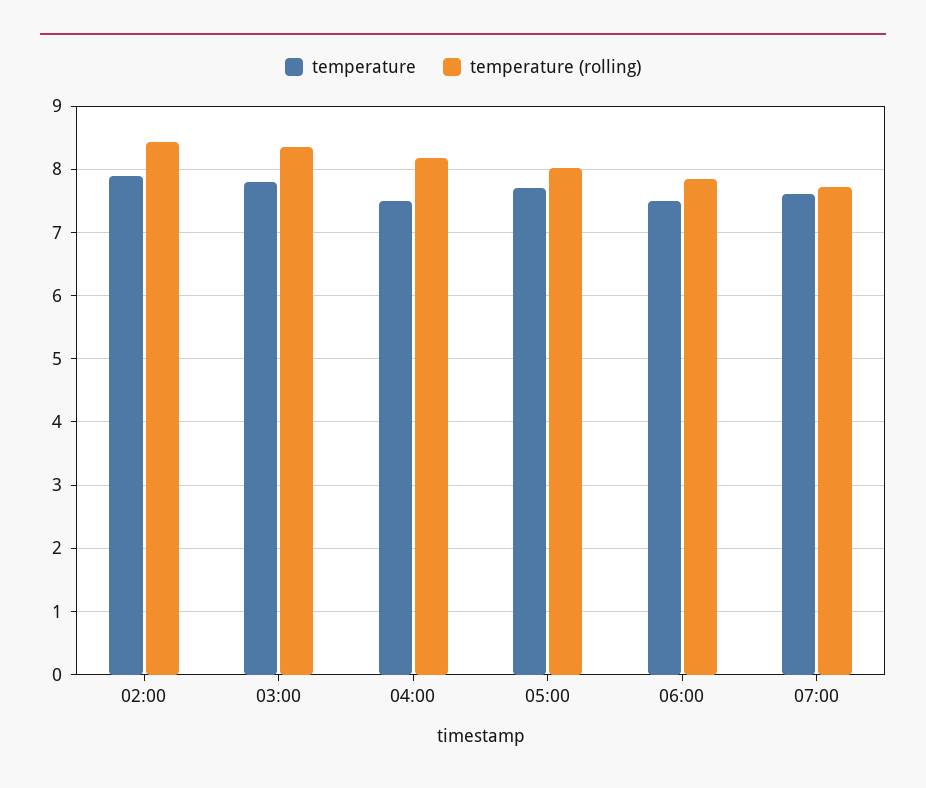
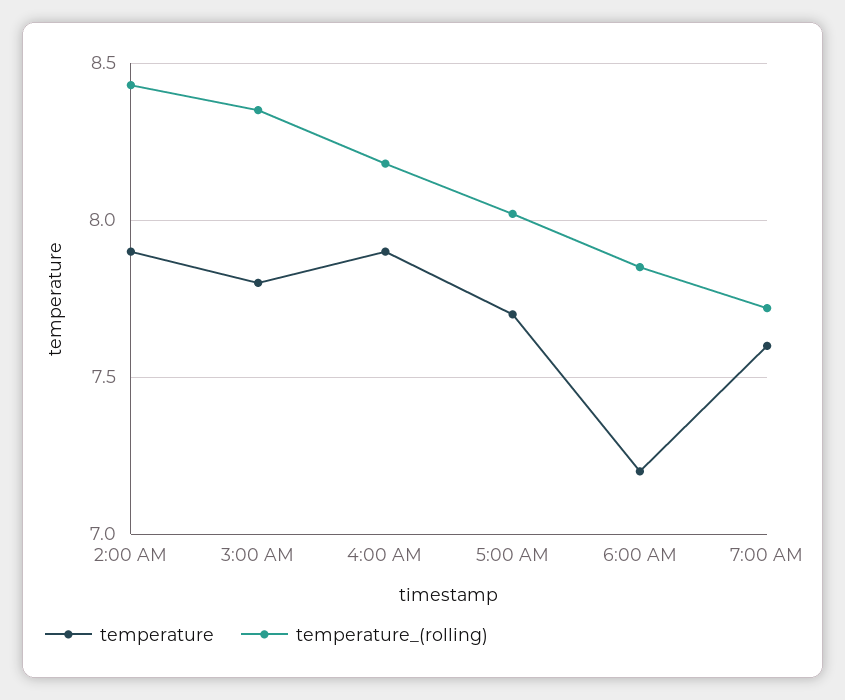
  {
    "temperature": {
      "02:00": 7.9,
      "03:00": 7.8,
-     "04:00": 7.5,
+     "04:00": 7.9,
      "05:00": 7.7,
-     "06:00": 7.5,
+     "06:00": 7.2,
      "07:00": 7.6
    },
    "temperature (rolling)": {
      "02:00": 8.45,
      "03:00": 8.35,
      "04:00": 8.2,
      "05:00": 8,
      "06:00": 7.85,
      "07:00": 7.7
    }
  }

